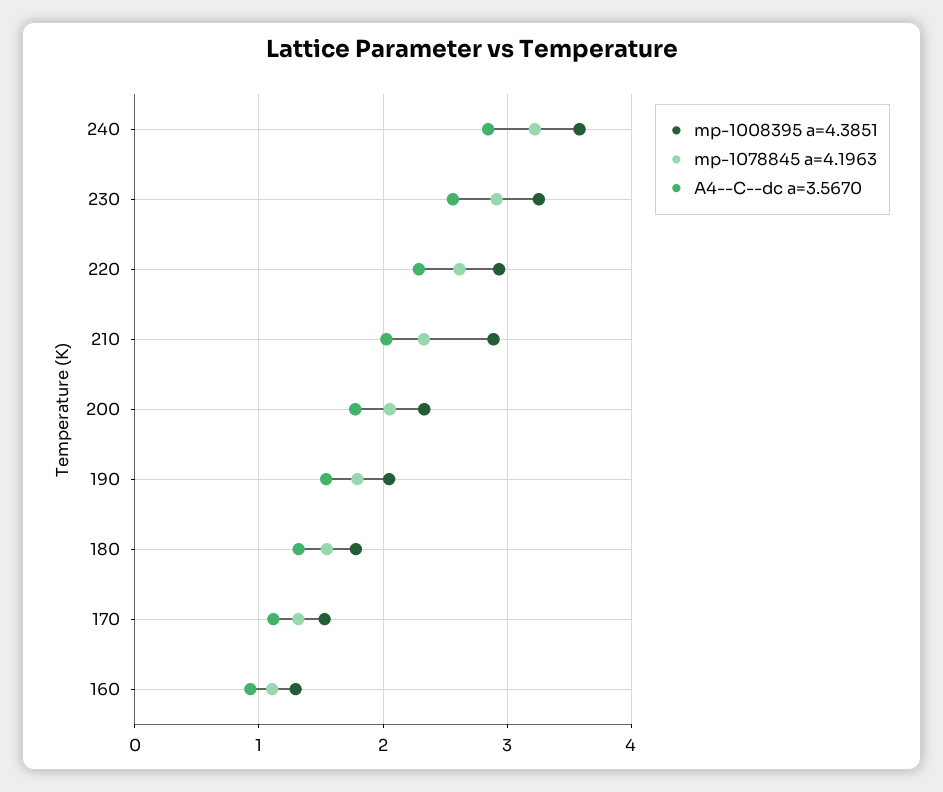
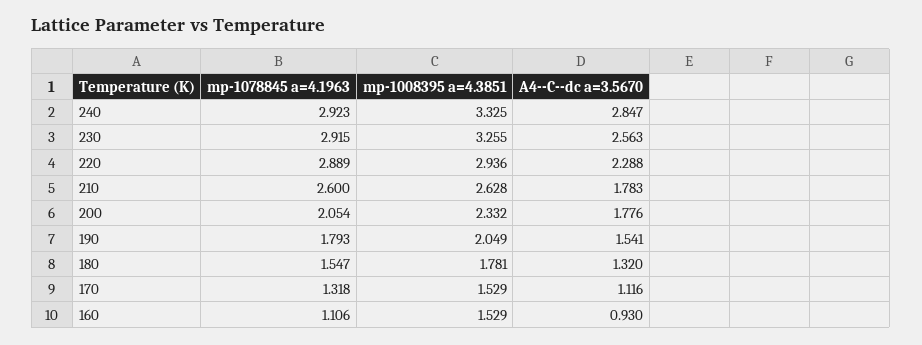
  {
    "mp-1008395 a=4.3851": {
-     "240": 3.6,
+     "240": 3.325,
      "230": 3.255,
      "220": 2.936,
-     "210": 2.9,
+     "210": 2.628,
      "200": 2.332,
      "190": 2.049,
      "180": 1.781,
      "170": 1.529,
-     "160": 1.3
+     "160": 1.529
    },
    "mp-1078845 a=4.1963": {
-     "240": 3.2,
+     "240": 2.923,
      "230": 2.915,
-     "220": 2.6,
+     "220": 2.889,
-     "210": 2.3,
+     "210": 2.6,
      "200": 2.054,
      "190": 1.793,
      "180": 1.547,
      "170": 1.318,
      "160": 1.106
    },
    "A4--C--dc a=3.5670": {
      "240": 2.847,
      "230": 2.563,
      "220": 2.288,
-     "210": 2,
+     "210": 1.783,
      "200": 1.776,
      "190": 1.541,
      "180": 1.32,
      "170": 1.116,
      "160": 0.93
    }
  }

